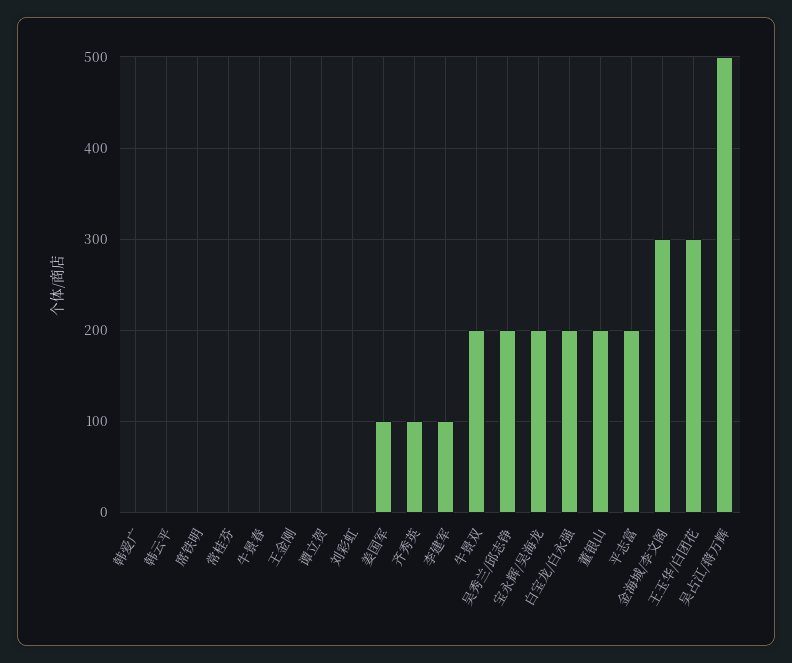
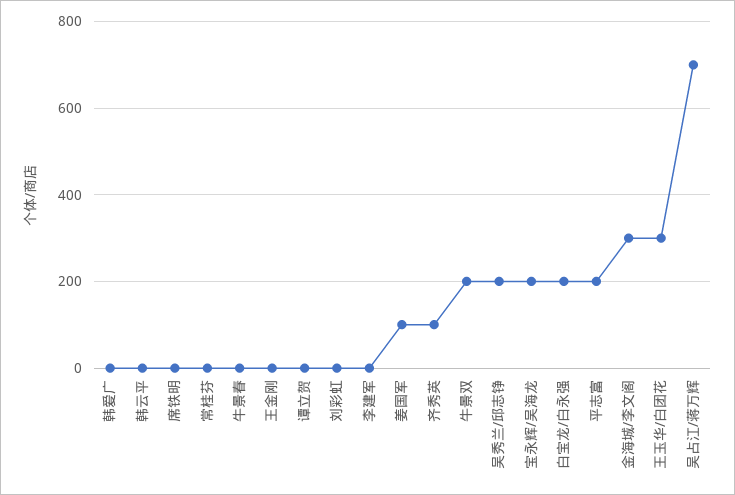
  {
    "韩爱广": 0,
    "韩云平": 0,
    "席铁明": 0,
    "常桂芬": 0,
    "牛景春": 0,
    "王金刚": 0,
    "谭立贺": 0,
    "刘彩虹": 0,
    "姜国军": 100,
    "齐秀英": 100,
-   "李建军": 100,
+   "李建军": 0,
    "牛景双": 200,
    "吴秀兰/邱志铮": 200,
    "宝永辉/吴海龙": 200,
    "白宝龙/白永强": 200,
-   "董银山": 200,
    "平志富": 200,
    "金海城/李文阁": 300,
    "王玉华/白团花": 300,
-   "吴占江/蒋万辉": 500
+   "吴占江/蒋万辉": 700
  }

